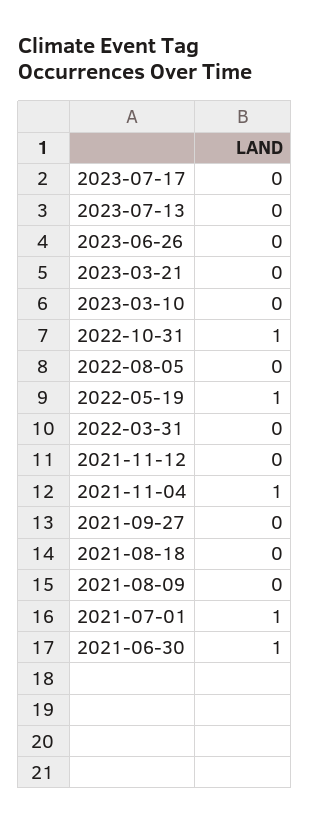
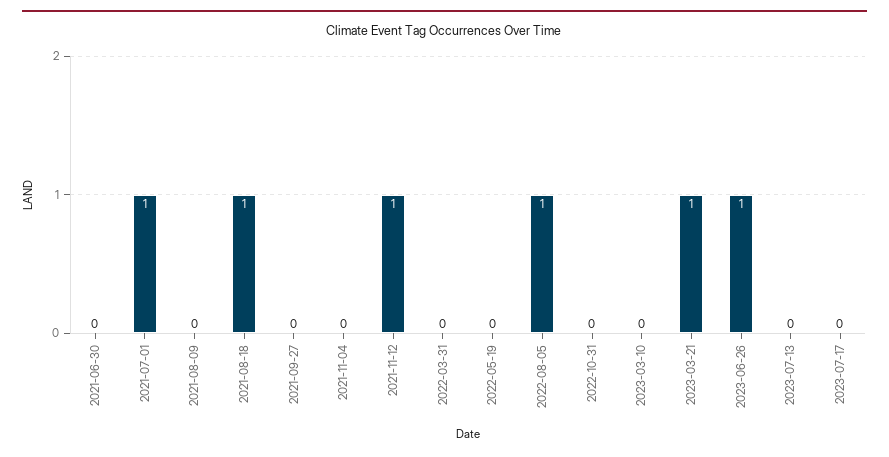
  {
    "2023-07-17": 0,
    "2023-07-13": 0,
-   "2023-06-26": 0,
+   "2023-06-26": 1,
-   "2023-03-21": 0,
+   "2023-03-21": 1,
    "2023-03-10": 0,
-   "2022-10-31": 1,
+   "2022-10-31": 0,
-   "2022-08-05": 0,
+   "2022-08-05": 1,
-   "2022-05-19": 1,
+   "2022-05-19": 0,
    "2022-03-31": 0,
-   "2021-11-12": 0,
+   "2021-11-12": 1,
-   "2021-11-04": 1,
+   "2021-11-04": 0,
    "2021-09-27": 0,
-   "2021-08-18": 0,
+   "2021-08-18": 1,
    "2021-08-09": 0,
    "2021-07-01": 1,
-   "2021-06-30": 1
+   "2021-06-30": 0
  }

